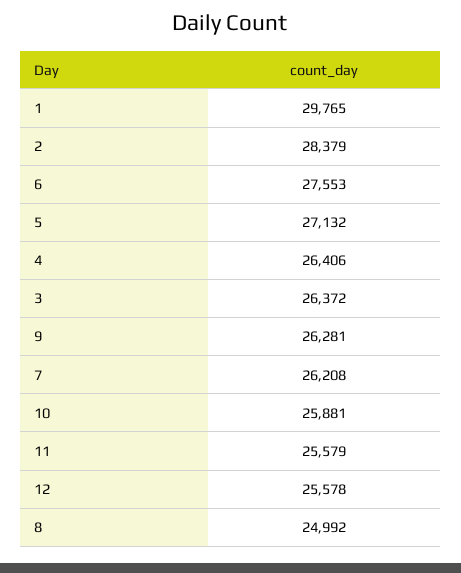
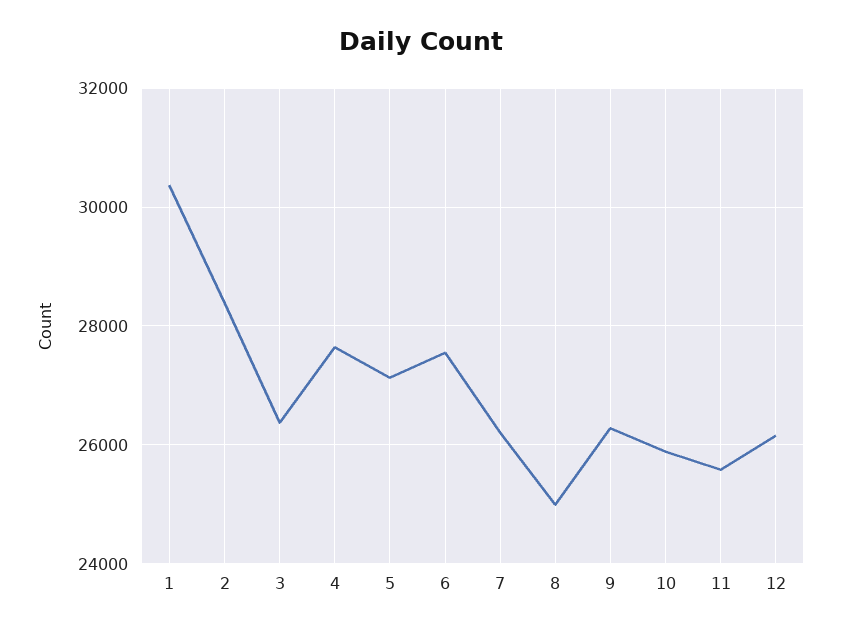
  {
-   "1": 29765,
+   "1": 30400,
    "2": 28379,
    "6": 27553,
    "5": 27132,
-   "4": 26406,
+   "4": 27600,
    "3": 26372,
    "9": 26281,
    "7": 26208,
    "10": 25881,
    "11": 25579,
-   "12": 25578,
+   "12": 26200,
    "8": 24992
  }

